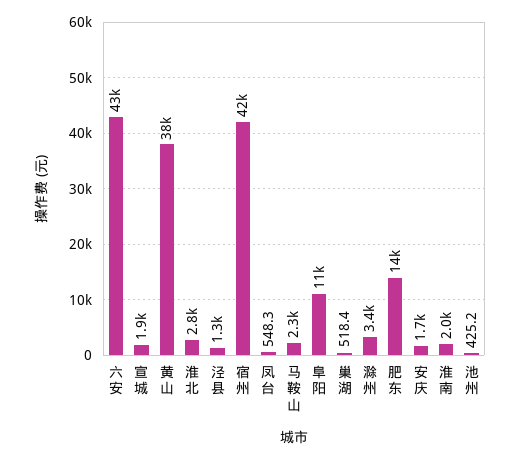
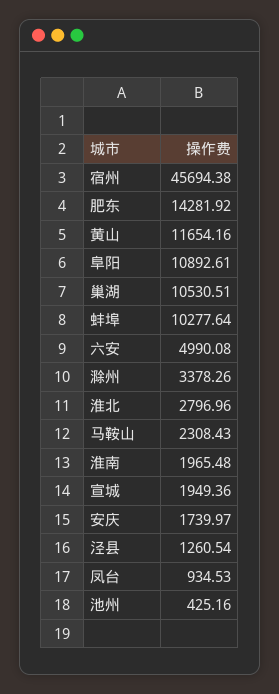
  {
-   "六安": 43000,
+   "六安": 4990.08,
    "宣城": 1949.36,
-   "黄山": 38000,
+   "黄山": 11654.16,
    "淮北": 2796.96,
    "泾县": 1260.54,
-   "宿州": 42000,
+   "宿州": 45694.38,
-   "凤台": 548.3,
+   "凤台": 934.53,
    "马鞍山": 2308.43,
    "阜阳": 10892.61,
-   "巢湖": 518.4,
+   "巢湖": 10530.51,
    "滁州": 3378.26,
    "肥东": 14281.92,
    "安庆": 1739.97,
    "淮南": 1965.48,
-   "池州": 425.16
+   "池州": 425.16,
+   "蚌埠": 10277.64
  }

